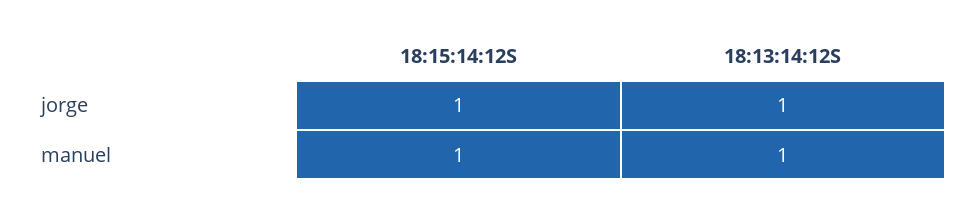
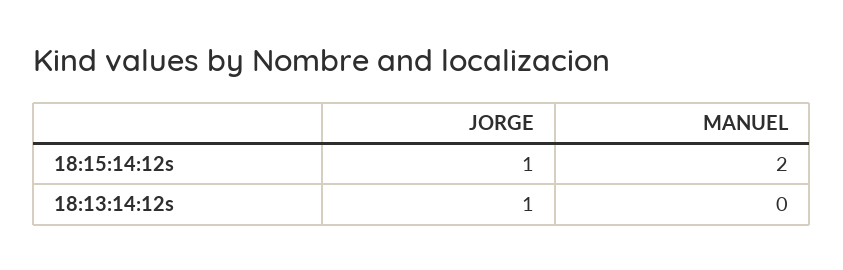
  {
    "18:15:14:12S": {
      "jorge": 1,
-     "manuel": 1
+     "manuel": 2
    },
    "18:13:14:12S": {
      "jorge": 1,
-     "manuel": 1
+     "manuel": 0
    }
  }

